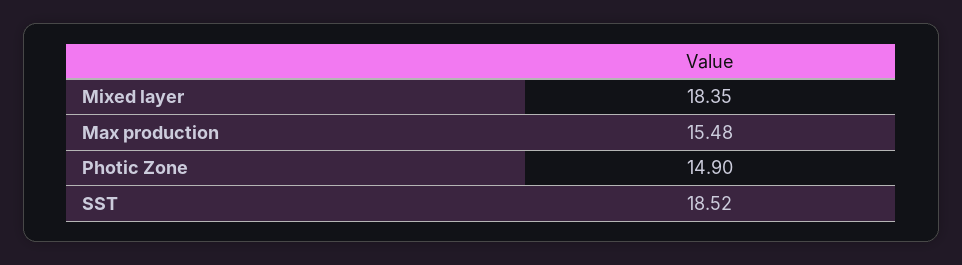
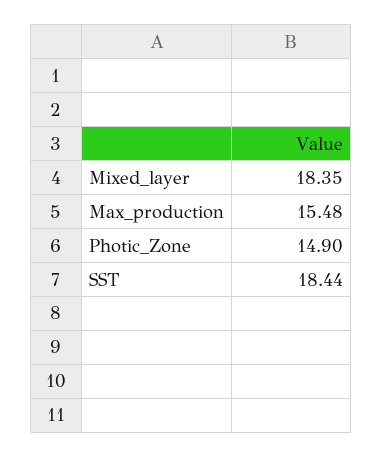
  {
    "Mixed layer": 18.35,
    "Max production": 15.48,
    "Photic Zone": 14.9,
-   "SST": 18.52
+   "SST": 18.44
  }

